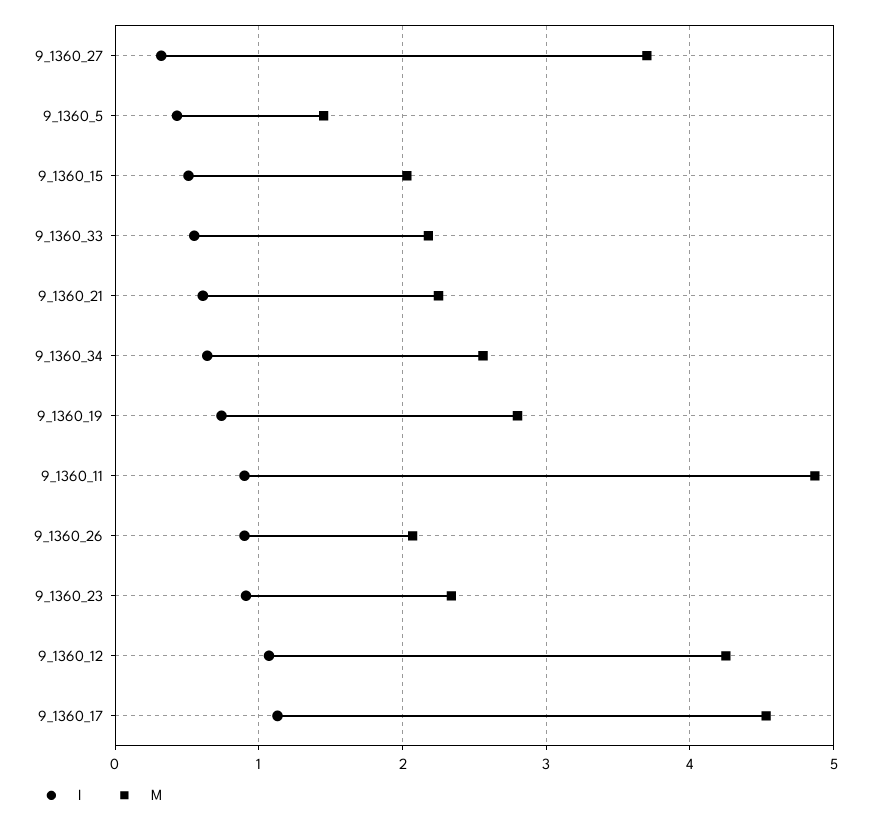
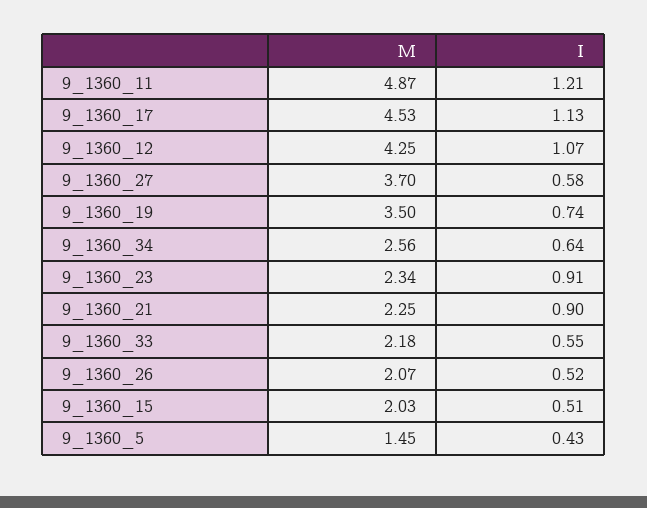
  {
    "I": {
-     "9_1360_27": 0.3,
+     "9_1360_27": 0.58,
      "9_1360_5": 0.43,
      "9_1360_15": 0.51,
      "9_1360_33": 0.55,
-     "9_1360_21": 0.6,
+     "9_1360_21": 0.9,
      "9_1360_34": 0.64,
      "9_1360_19": 0.74,
-     "9_1360_11": 0.9,
+     "9_1360_11": 1.21,
-     "9_1360_26": 0.9,
+     "9_1360_26": 0.52,
      "9_1360_23": 0.91,
      "9_1360_12": 1.07,
      "9_1360_17": 1.13
    },
    "M": {
      "9_1360_27": 3.7,
      "9_1360_5": 1.45,
      "9_1360_15": 2.03,
      "9_1360_33": 2.18,
      "9_1360_21": 2.25,
      "9_1360_34": 2.56,
-     "9_1360_19": 2.8,
+     "9_1360_19": 3.5,
      "9_1360_11": 4.87,
      "9_1360_26": 2.07,
      "9_1360_23": 2.34,
      "9_1360_12": 4.25,
      "9_1360_17": 4.53
    }
  }

